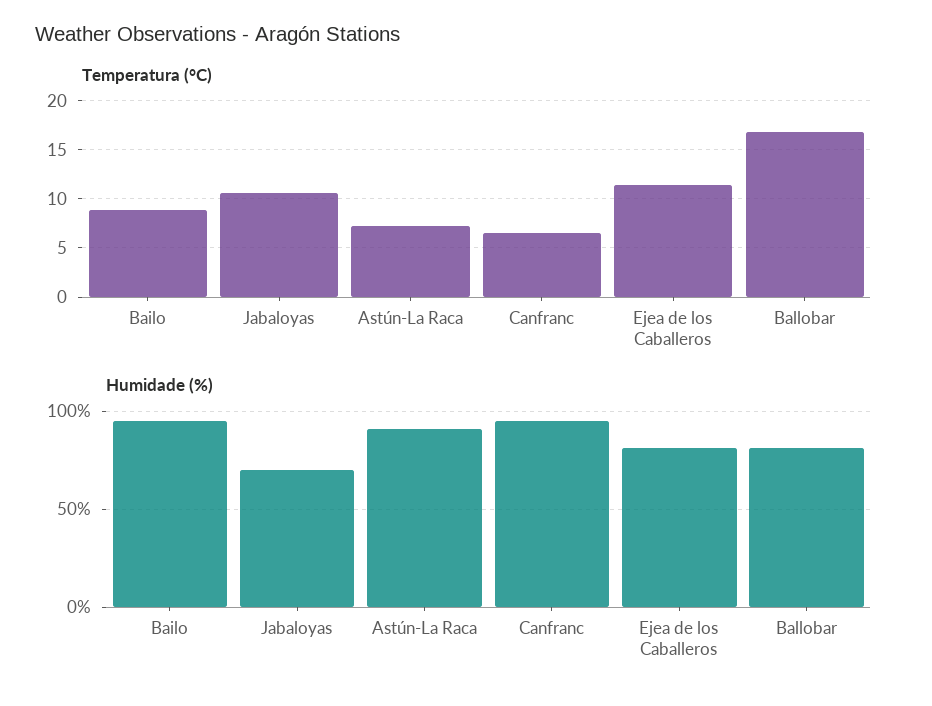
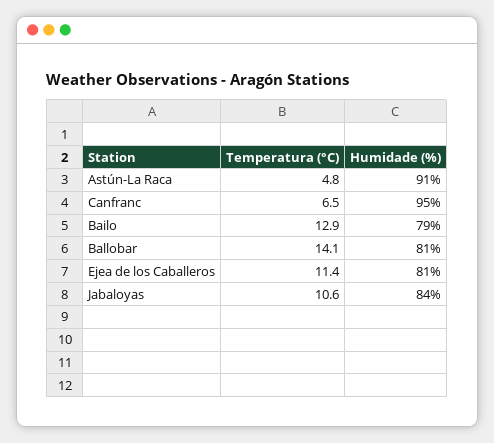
  {
    "Temperatura (°C)": {
-     "Bailo": 9,
+     "Bailo": 12.9,
      "Jabaloyas": 10.6,
-     "Astún-La Raca": 7,
+     "Astún-La Raca": 4.8,
      "Canfranc": 6.5,
      "Ejea de los Caballeros": 11.4,
-     "Ballobar": 17
+     "Ballobar": 14.1
    },
    "Humidade (%)": {
-     "Bailo": 95,
+     "Bailo": 79,
-     "Jabaloyas": 70,
+     "Jabaloyas": 84,
      "Astún-La Raca": 91,
      "Canfranc": 95,
      "Ejea de los Caballeros": 81,
      "Ballobar": 81
    }
  }

